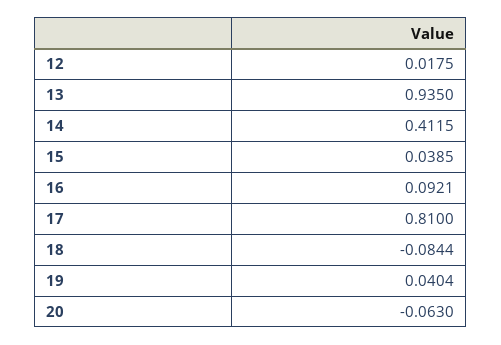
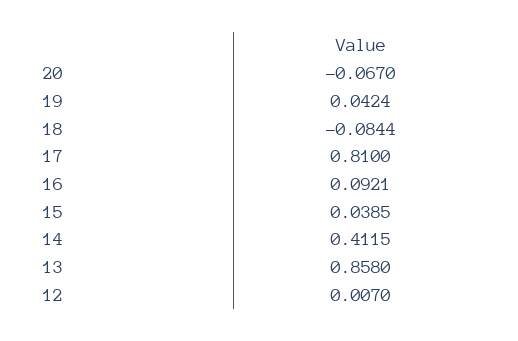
  {
-   "12": 0.0175,
+   "12": 0.007,
-   "13": 0.935,
+   "13": 0.858,
    "14": 0.4115,
    "15": 0.0385,
    "16": 0.0921,
    "17": 0.81,
    "18": -0.0844,
-   "19": 0.0404,
+   "19": 0.0424,
-   "20": -0.063
+   "20": -0.067
  }

